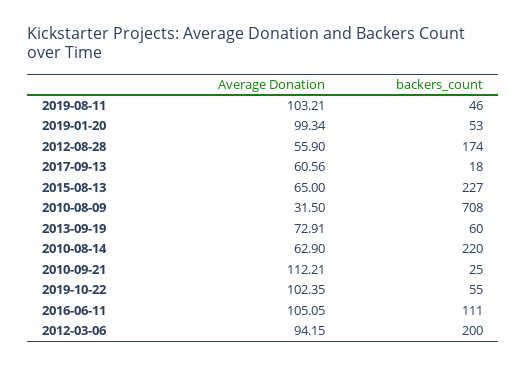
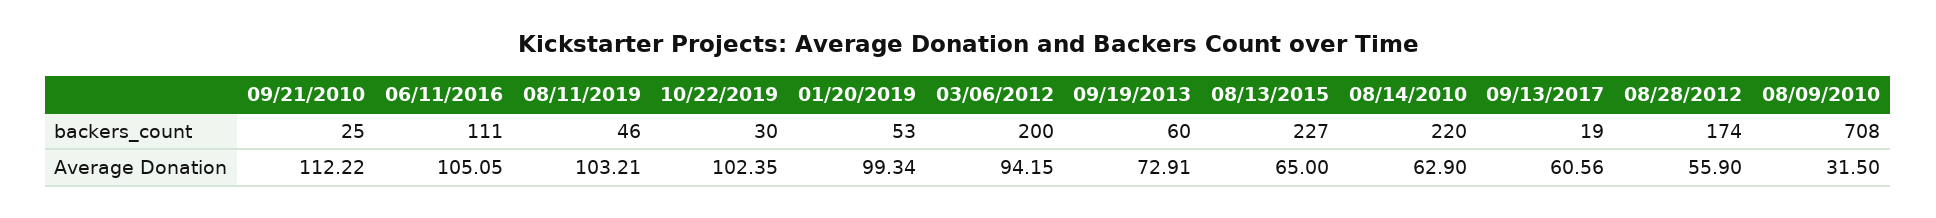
  {
    "Average Donation": {
      "2019-08-11": 103.21,
      "2019-01-20": 99.34,
      "2012-08-28": 55.9,
      "2017-09-13": 60.56,
      "2015-08-13": 65,
      "2010-08-09": 31.5,
      "2013-09-19": 72.91,
      "2010-08-14": 62.9,
-     "2010-09-21": 112.21,
+     "2010-09-21": 112.22,
      "2019-10-22": 102.35,
      "2016-06-11": 105.05,
      "2012-03-06": 94.15
    },
    "backers_count": {
      "2019-08-11": 46,
      "2019-01-20": 53,
      "2012-08-28": 174,
-     "2017-09-13": 18,
+     "2017-09-13": 19,
      "2015-08-13": 227,
      "2010-08-09": 708,
      "2013-09-19": 60,
      "2010-08-14": 220,
      "2010-09-21": 25,
-     "2019-10-22": 55,
+     "2019-10-22": 30,
      "2016-06-11": 111,
      "2012-03-06": 200
    }
  }

